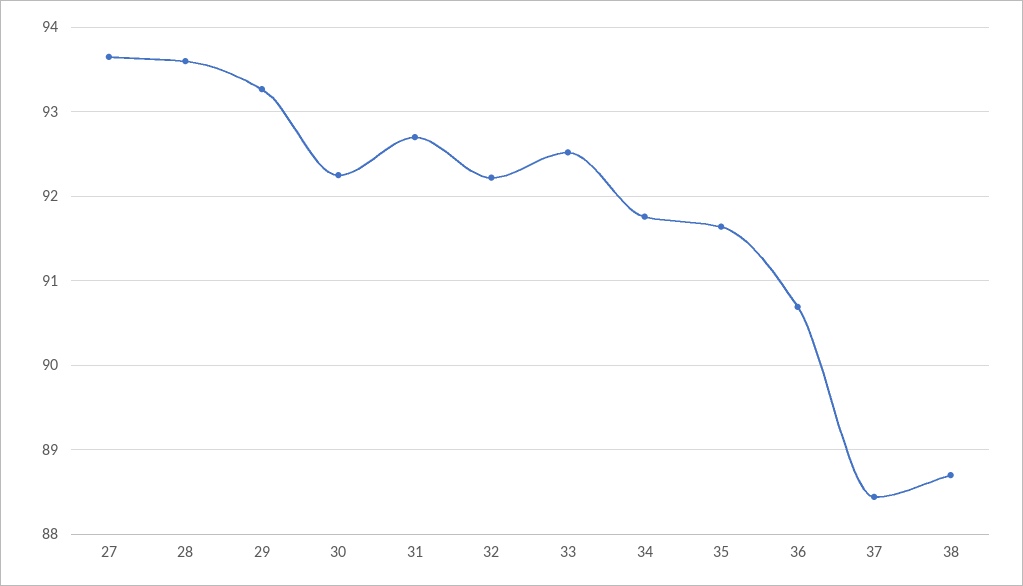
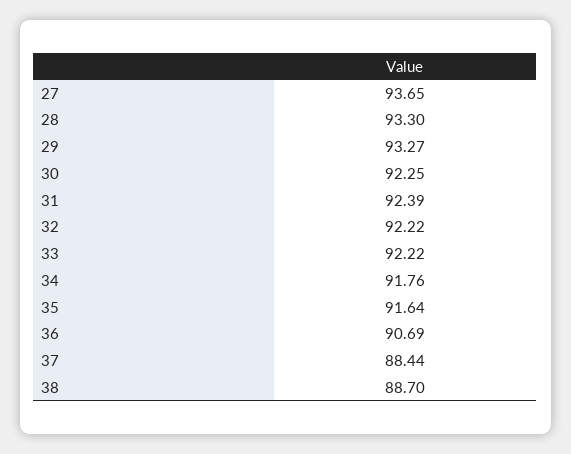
  {
    "27": 93.65,
-   "28": 93.6,
+   "28": 93.3,
    "29": 93.27,
    "30": 92.25,
-   "31": 92.7,
+   "31": 92.39,
    "32": 92.22,
-   "33": 92.5,
+   "33": 92.22,
    "34": 91.76,
    "35": 91.64,
    "36": 90.69,
    "37": 88.44,
    "38": 88.7
  }

